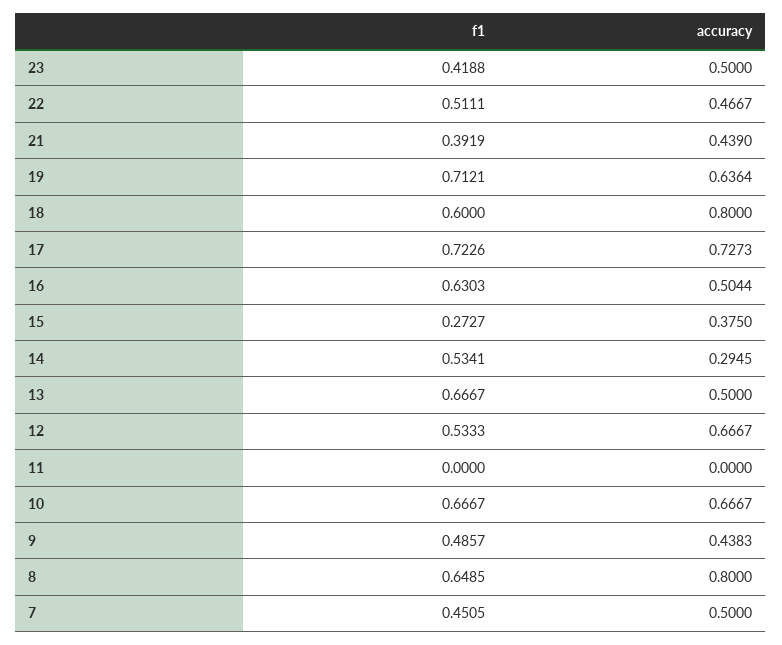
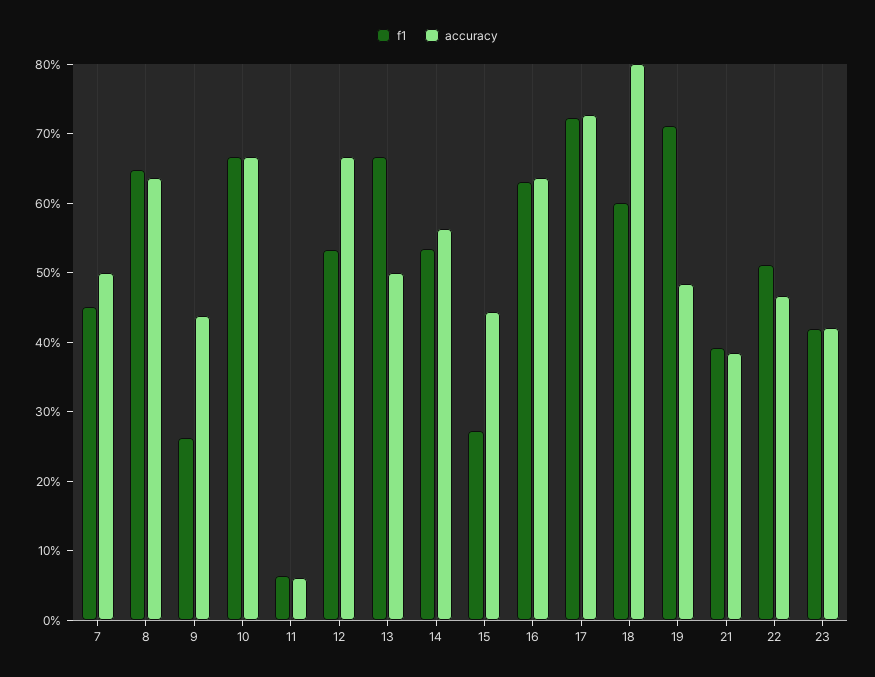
  {
    "f1": {
      "23": 0.4188,
      "22": 0.5111,
      "21": 0.3919,
      "19": 0.7121,
      "18": 0.6,
      "17": 0.7226,
      "16": 0.6303,
      "15": 0.2727,
      "14": 0.5341,
      "13": 0.6667,
      "12": 0.5333,
-     "11": 0,
+     "11": 0.06,
      "10": 0.6667,
-     "9": 0.4857,
+     "9": 0.26,
      "8": 0.6485,
      "7": 0.4505
    },
    "accuracy": {
-     "23": 0.5,
+     "23": 0.42,
      "22": 0.4667,
-     "21": 0.439,
+     "21": 0.38,
-     "19": 0.6364,
+     "19": 0.48,
      "18": 0.8,
      "17": 0.7273,
-     "16": 0.5044,
+     "16": 0.64,
-     "15": 0.375,
+     "15": 0.44,
-     "14": 0.2945,
+     "14": 0.56,
      "13": 0.5,
      "12": 0.6667,
-     "11": 0,
+     "11": 0.06,
      "10": 0.6667,
      "9": 0.4383,
-     "8": 0.8,
+     "8": 0.64,
      "7": 0.5
    }
  }

